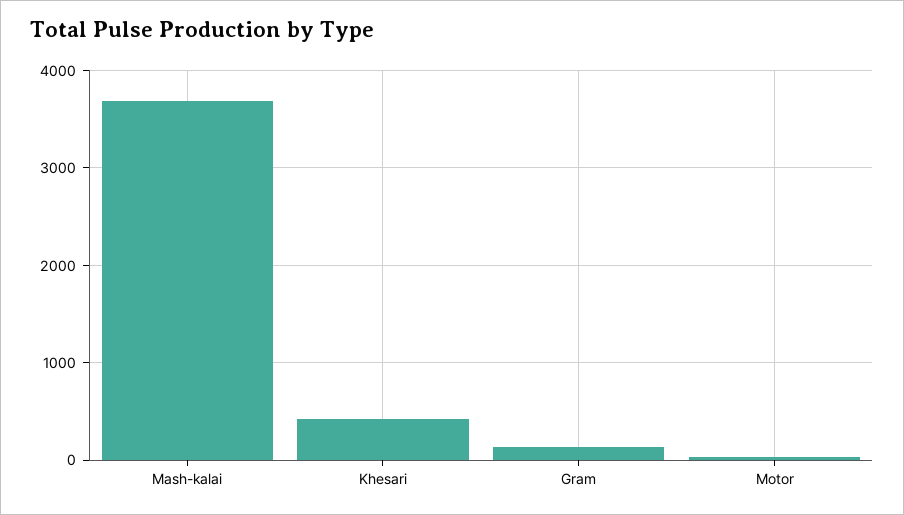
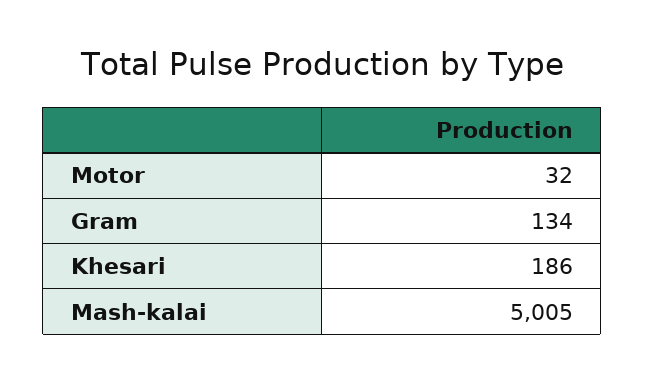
  {
-   "Mash-kalai": 3700,
+   "Mash-kalai": 5005,
-   "Khesari": 400,
+   "Khesari": 186,
    "Gram": 134,
    "Motor": 32
  }

